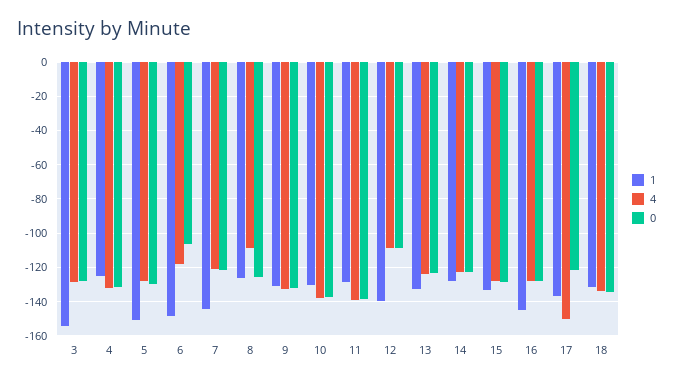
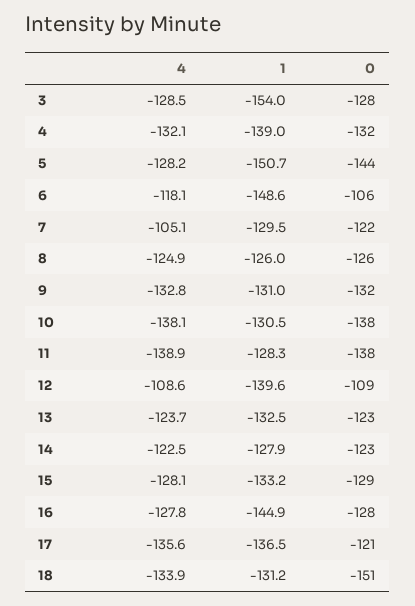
  {
    "1": {
      "3": -154,
-     "4": -125,
+     "4": -139,
      "5": -150.7,
      "6": -148.6,
-     "7": -145,
+     "7": -129.5,
      "8": -126,
      "9": -131,
      "10": -130.5,
      "11": -128.3,
      "12": -139.6,
      "13": -132.5,
      "14": -127.9,
      "15": -133.2,
      "16": -144.9,
      "17": -136.5,
      "18": -131.2
    },
    "4": {
      "3": -128.5,
      "4": -132.1,
      "5": -128.2,
      "6": -118.1,
-     "7": -120,
+     "7": -105.1,
-     "8": -110,
+     "8": -124.9,
      "9": -132.8,
      "10": -138.1,
      "11": -138.9,
      "12": -108.6,
      "13": -123.7,
      "14": -122.5,
      "15": -128.1,
      "16": -127.8,
-     "17": -150,
+     "17": -135.6,
      "18": -133.9
    },
    "0": {
      "3": -128,
      "4": -132,
-     "5": -130,
+     "5": -144,
      "6": -106,
      "7": -122,
      "8": -126,
      "9": -132,
      "10": -138,
      "11": -138,
      "12": -109,
      "13": -123,
      "14": -123,
      "15": -129,
      "16": -128,
      "17": -121,
-     "18": -135
+     "18": -151
    }
  }

